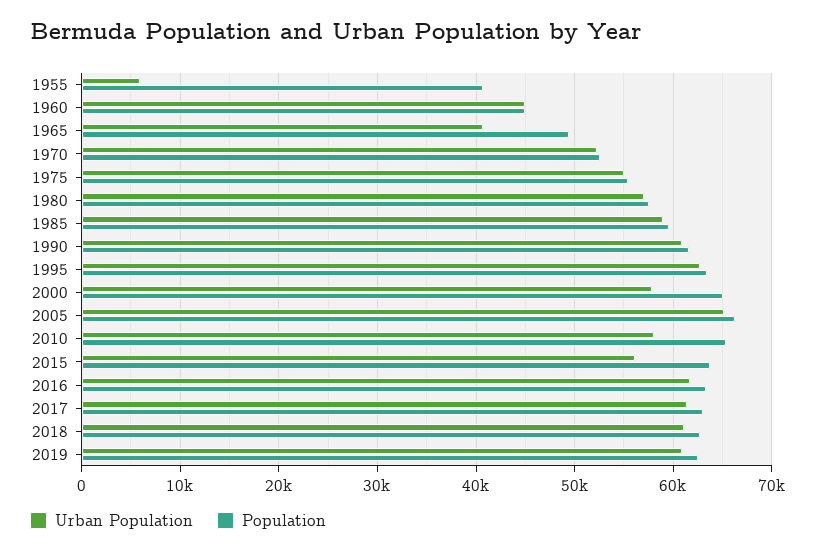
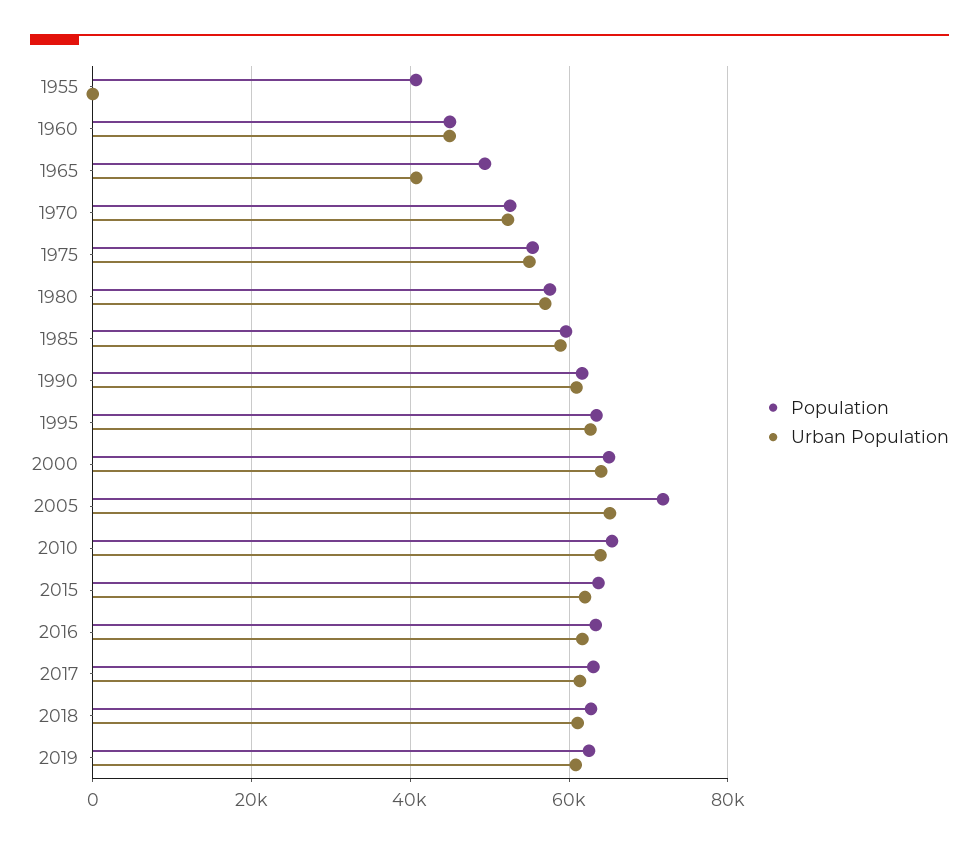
  {
    "Urban Population": {
-     "1955": 6000,
+     "1955": 0,
      "1960": 45000,
      "1965": 41000,
      "1970": 52000,
      "1975": 55000,
      "1980": 57000,
      "1985": 59000,
      "1990": 61000,
      "1995": 63000,
-     "2000": 58000,
+     "2000": 64000,
      "2005": 65000,
-     "2010": 58000,
+     "2010": 64000,
-     "2015": 56000,
+     "2015": 62000,
      "2016": 62000,
      "2017": 61000,
      "2018": 61000,
      "2019": 61000
    },
    "Population": {
      "1955": 41000,
      "1960": 45000,
      "1965": 49000,
      "1970": 53000,
      "1975": 55000,
      "1980": 58000,
      "1985": 60000,
      "1990": 62000,
      "1995": 63000,
      "2000": 65000,
-     "2005": 66000,
+     "2005": 72000,
      "2010": 65000,
      "2015": 64000,
      "2016": 63000,
      "2017": 63000,
      "2018": 63000,
      "2019": 63000
    }
  }

